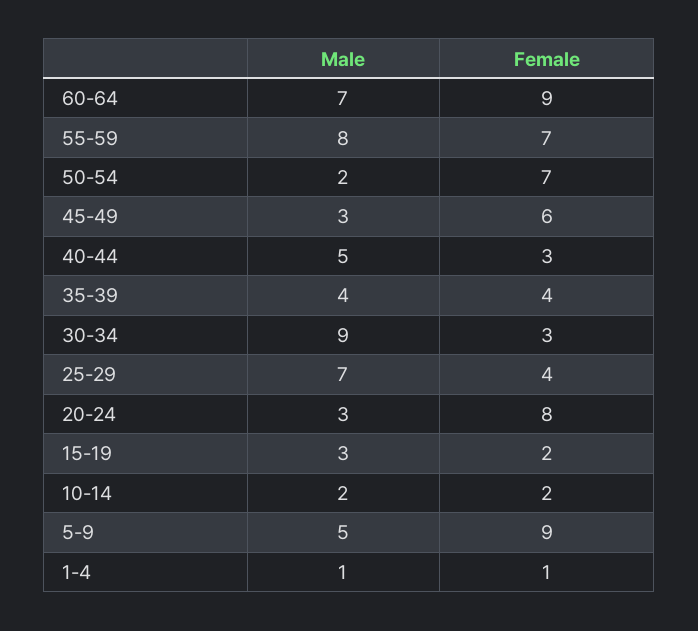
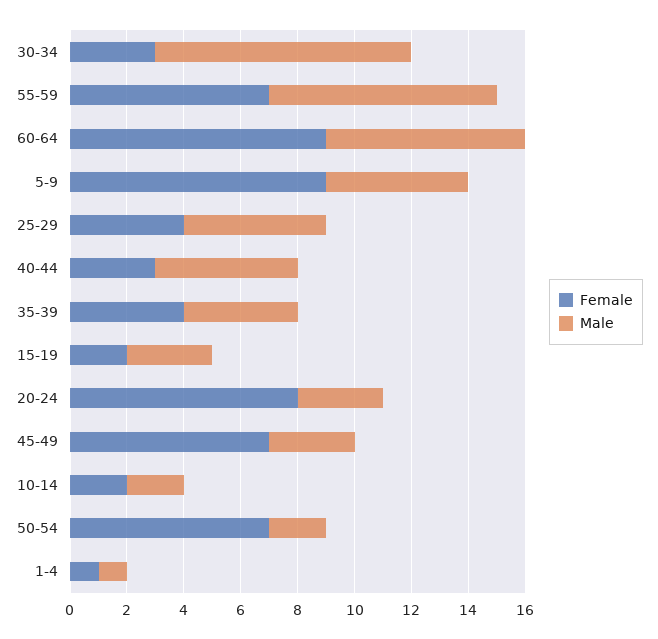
  {
    "Male": {
      "60-64": 7,
      "55-59": 8,
      "50-54": 2,
      "45-49": 3,
      "40-44": 5,
      "35-39": 4,
      "30-34": 9,
-     "25-29": 7,
+     "25-29": 5,
      "20-24": 3,
      "15-19": 3,
      "10-14": 2,
      "5-9": 5,
      "1-4": 1
    },
    "Female": {
      "60-64": 9,
      "55-59": 7,
      "50-54": 7,
-     "45-49": 6,
+     "45-49": 7,
      "40-44": 3,
      "35-39": 4,
      "30-34": 3,
      "25-29": 4,
      "20-24": 8,
      "15-19": 2,
      "10-14": 2,
      "5-9": 9,
      "1-4": 1
    }
  }

